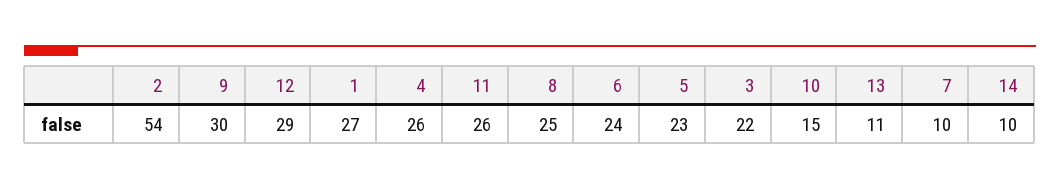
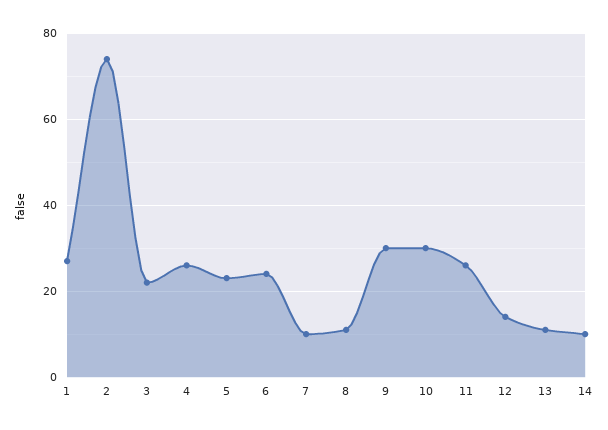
  {
-   "2": 54,
+   "2": 75,
    "9": 30,
-   "12": 29,
+   "12": 15,
    "1": 27,
    "4": 26,
    "11": 26,
-   "8": 25,
+   "8": 10,
    "6": 24,
    "5": 23,
    "3": 22,
-   "10": 15,
+   "10": 30,
    "13": 11,
    "7": 10,
    "14": 10
  }

